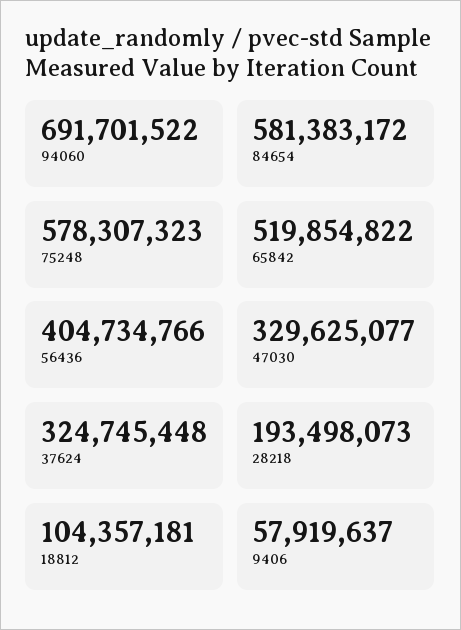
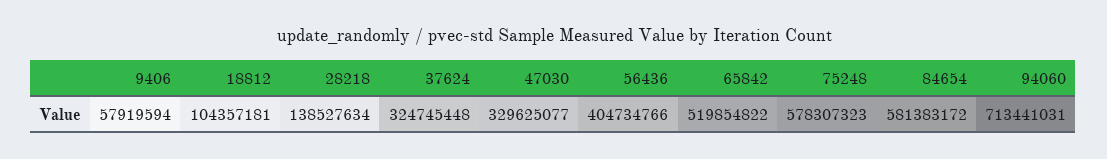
  {
-   "94060": 691701522,
+   "94060": 713441031,
    "84654": 581383172,
    "75248": 578307323,
    "65842": 519854822,
    "56436": 404734766,
    "47030": 329625077,
    "37624": 324745448,
-   "28218": 193498073,
+   "28218": 138527634,
    "18812": 104357181,
-   "9406": 57919637
+   "9406": 57919594
  }

